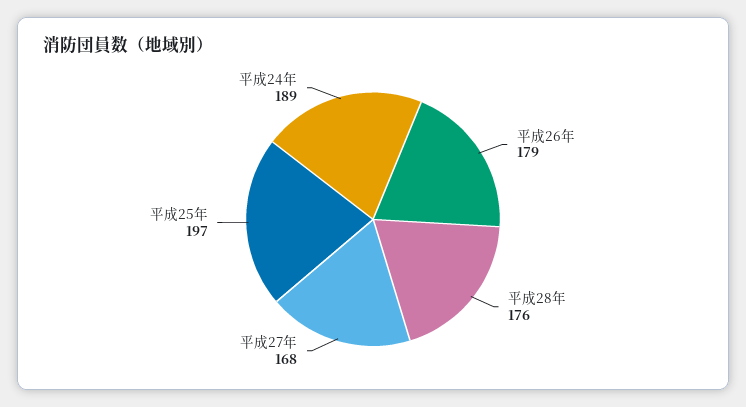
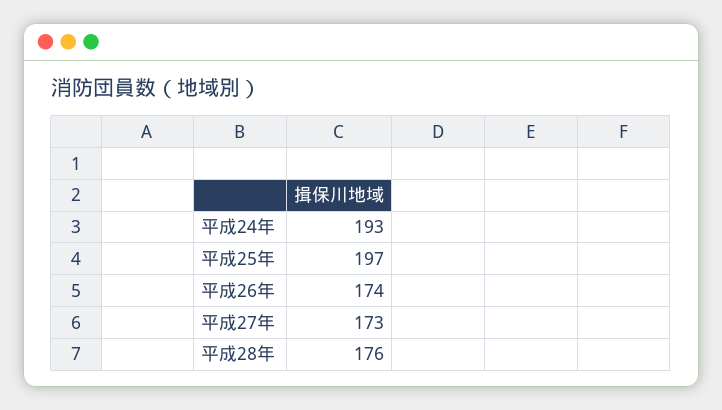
  {
-   "平成26年": 179,
+   "平成26年": 174,
    "平成28年": 176,
-   "平成27年": 168,
+   "平成27年": 173,
    "平成25年": 197,
-   "平成24年": 189
+   "平成24年": 193
  }

